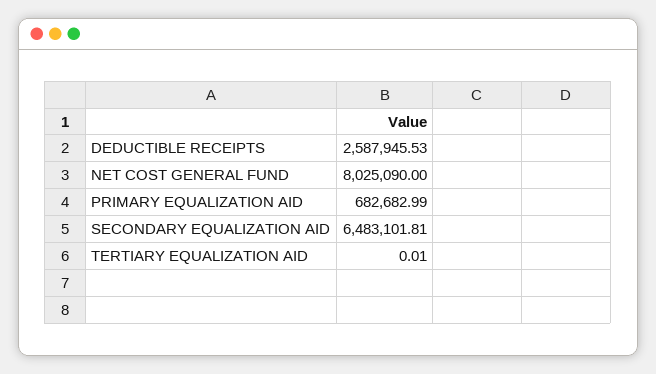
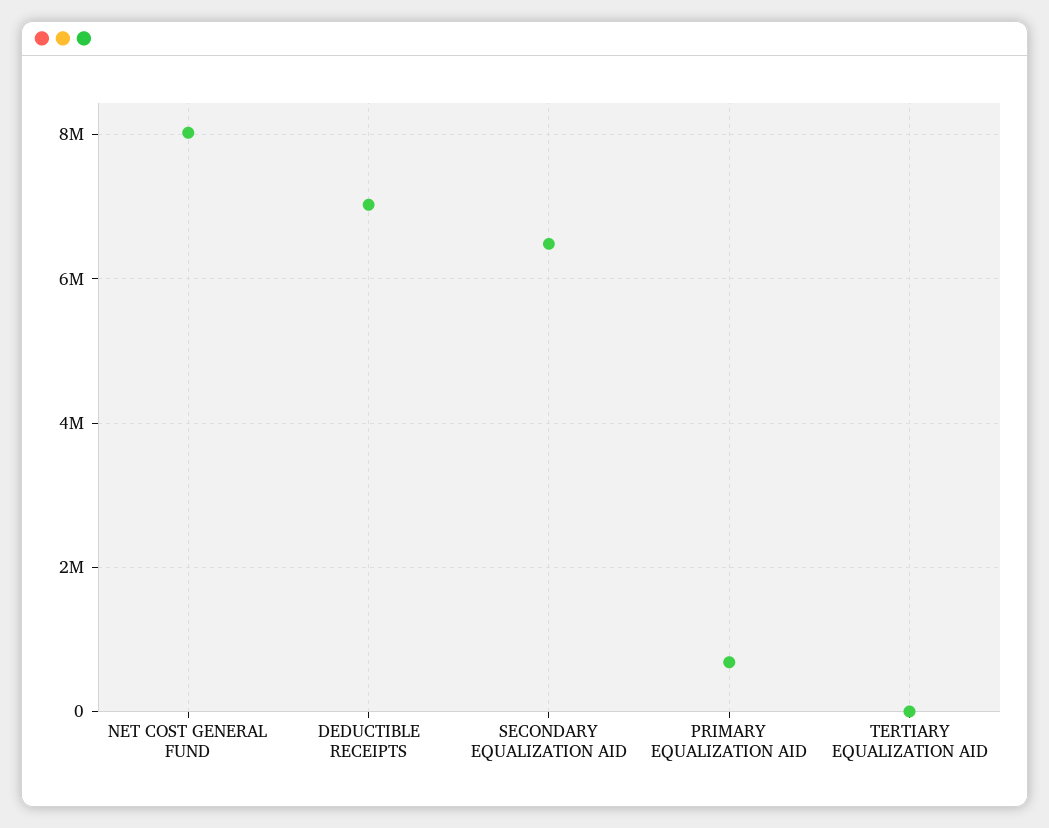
  {
-   "DEDUCTIBLE RECEIPTS": 2587945.53,
+   "DEDUCTIBLE RECEIPTS": 7000000,
    "NET COST GENERAL FUND": 8025090,
    "PRIMARY EQUALIZATION AID": 682682.99,
    "SECONDARY EQUALIZATION AID": 6483101.81,
    "TERTIARY EQUALIZATION AID": 0.01
  }

